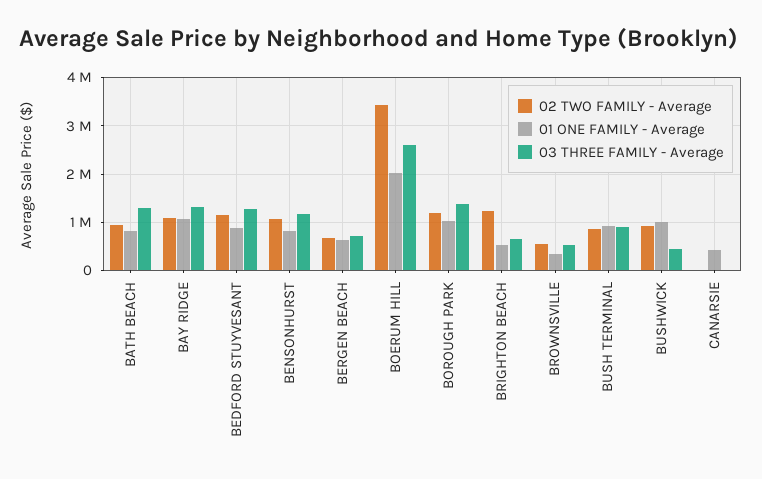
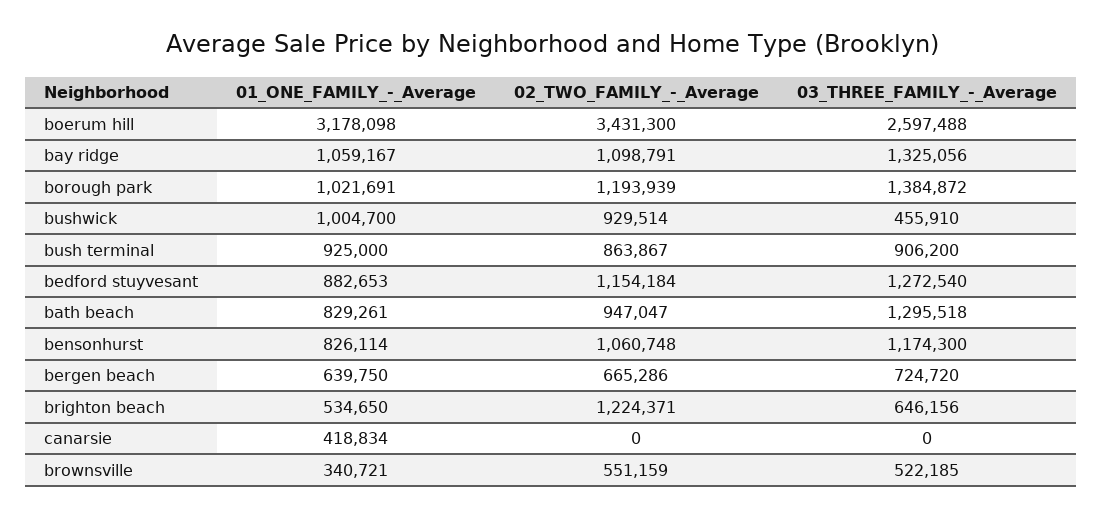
  {
    "02 TWO FAMILY - Average": {
      "BATH BEACH": 947047,
      "BAY RIDGE": 1098791,
      "BEDFORD STUYVESANT": 1154184,
      "BENSONHURST": 1060748,
      "BERGEN BEACH": 665286,
      "BOERUM HILL": 3431300,
      "BOROUGH PARK": 1193939,
      "BRIGHTON BEACH": 1224371,
      "BROWNSVILLE": 551159,
      "BUSH TERMINAL": 863867,
      "BUSHWICK": 929514,
      "CANARSIE": 0
    },
    "01 ONE FAMILY - Average": {
      "BATH BEACH": 829261,
      "BAY RIDGE": 1059167,
      "BEDFORD STUYVESANT": 882653,
      "BENSONHURST": 826114,
      "BERGEN BEACH": 639750,
-     "BOERUM HILL": 2000000,
+     "BOERUM HILL": 3178098,
      "BOROUGH PARK": 1021691,
      "BRIGHTON BEACH": 534650,
      "BROWNSVILLE": 340721,
      "BUSH TERMINAL": 925000,
      "BUSHWICK": 1004700,
      "CANARSIE": 418834
    },
    "03 THREE FAMILY - Average": {
      "BATH BEACH": 1295518,
      "BAY RIDGE": 1325056,
      "BEDFORD STUYVESANT": 1272540,
      "BENSONHURST": 1174300,
      "BERGEN BEACH": 724720,
      "BOERUM HILL": 2597488,
      "BOROUGH PARK": 1384872,
      "BRIGHTON BEACH": 646156,
      "BROWNSVILLE": 522185,
      "BUSH TERMINAL": 906200,
      "BUSHWICK": 455910,
      "CANARSIE": 0
    }
  }

